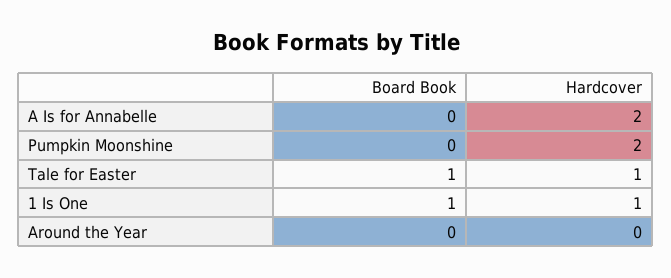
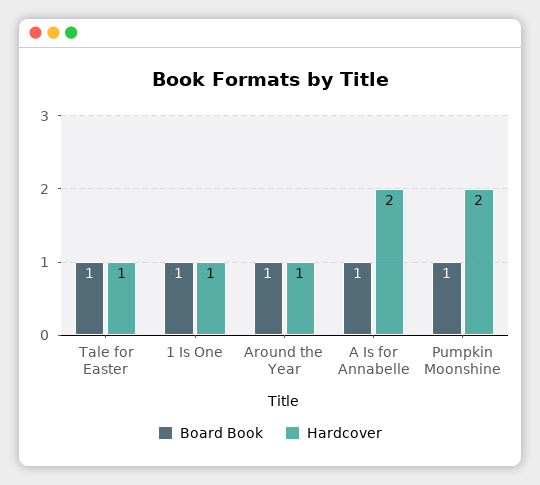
  {
    "Board Book": {
-     "A Is for Annabelle": 0,
+     "A Is for Annabelle": 1,
-     "Pumpkin Moonshine": 0,
+     "Pumpkin Moonshine": 1,
      "Tale for Easter": 1,
      "1 Is One": 1,
-     "Around the Year": 0
+     "Around the Year": 1
    },
    "Hardcover": {
      "A Is for Annabelle": 2,
      "Pumpkin Moonshine": 2,
      "Tale for Easter": 1,
      "1 Is One": 1,
-     "Around the Year": 0
+     "Around the Year": 1
    }
  }

